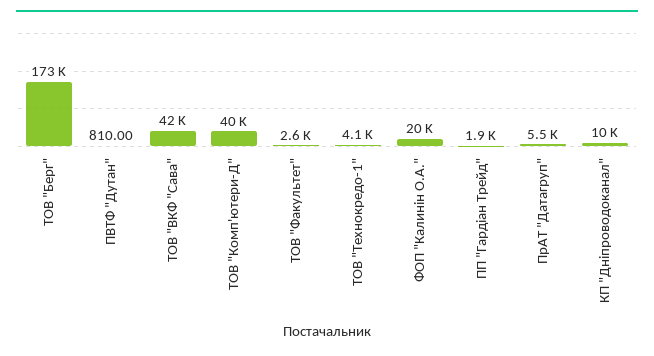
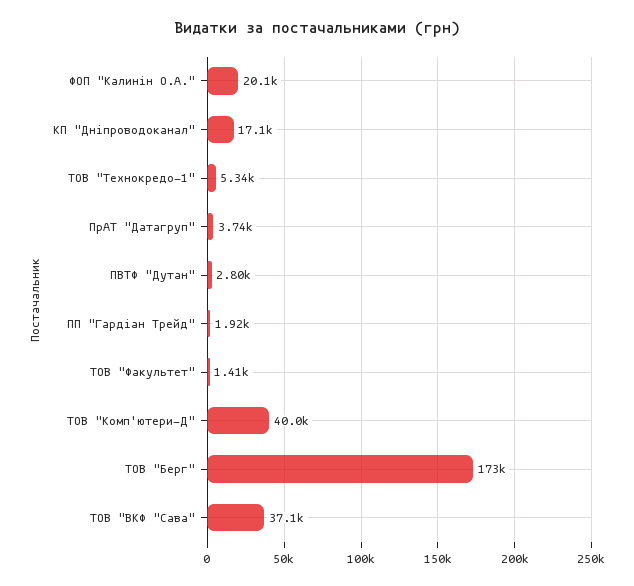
  {
    "ТОВ \"Берг\"": 173000,
-   "ПВТФ \"Дутан\"": 810,
+   "ПВТФ \"Дутан\"": 2800,
-   "ТОВ \"ВКФ \"Сава\"": 42000,
+   "ТОВ \"ВКФ \"Сава\"": 37100,
    "ТОВ \"Комп'ютери-Д\"": 40000,
-   "ТОВ \"Факультет\"": 2600,
+   "ТОВ \"Факультет\"": 1410,
-   "ТОВ \"Технокредо-1\"": 4100,
+   "ТОВ \"Технокредо-1\"": 5340,
    "ФОП \"Калинін О.А.\"": 20100,
    "ПП \"Гардіан Трейд\"": 1920,
-   "ПрАТ \"Датагруп\"": 5500,
+   "ПрАТ \"Датагруп\"": 3740,
-   "КП \"Дніпроводоканал\"": 10000
+   "КП \"Дніпроводоканал\"": 17100
  }

